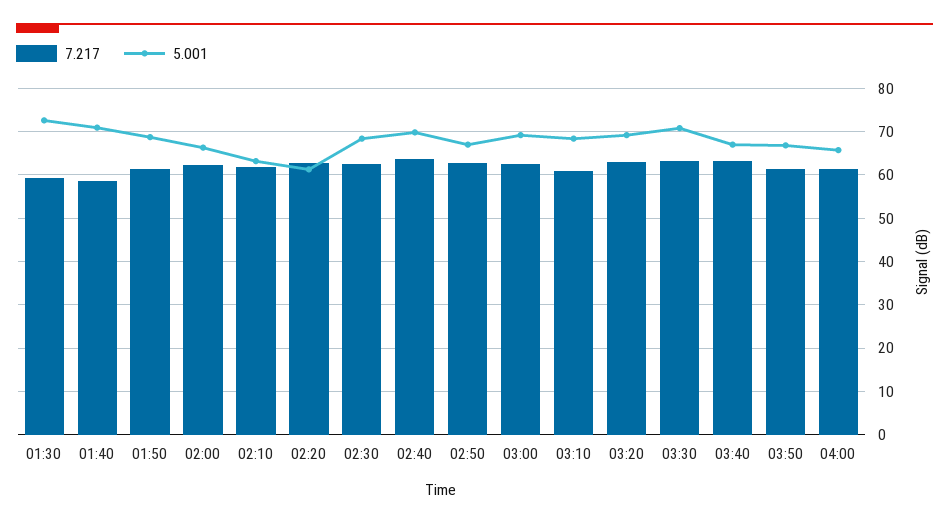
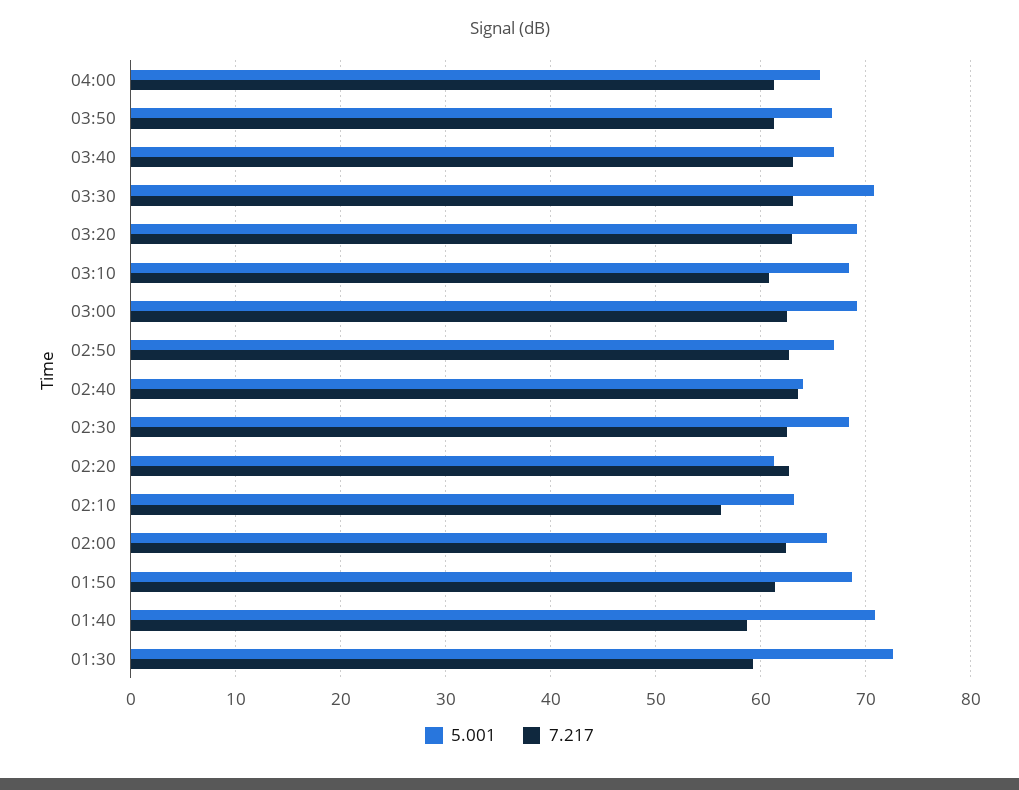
  {
    "7.217": {
      "01:30": 59,
      "01:40": 59,
      "01:50": 61,
      "02:00": 62,
-     "02:10": 62,
+     "02:10": 56,
      "02:20": 63,
      "02:30": 63,
      "02:40": 64,
      "02:50": 63,
      "03:00": 63,
      "03:10": 61,
      "03:20": 63,
      "03:30": 63,
      "03:40": 63,
      "03:50": 61,
      "04:00": 61
    },
    "5.001": {
      "01:30": 73,
      "01:40": 71,
      "01:50": 69,
      "02:00": 66,
      "02:10": 63,
      "02:20": 61,
      "02:30": 68,
-     "02:40": 70,
+     "02:40": 64,
      "02:50": 67,
      "03:00": 69,
      "03:10": 68,
      "03:20": 69,
      "03:30": 71,
      "03:40": 67,
      "03:50": 67,
      "04:00": 66
    }
  }

